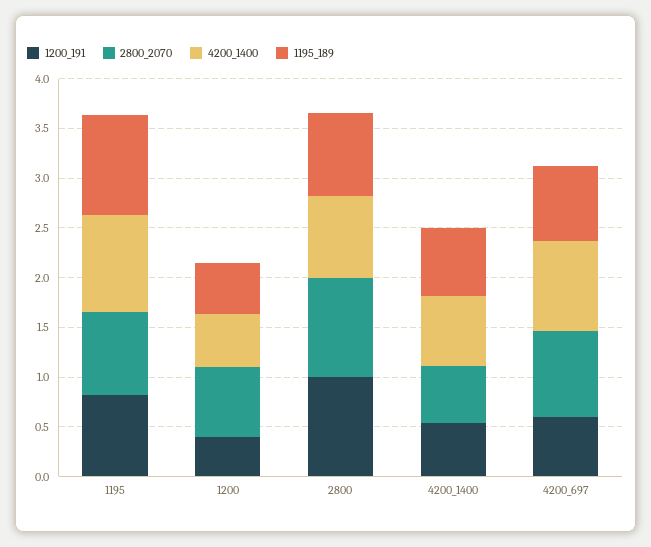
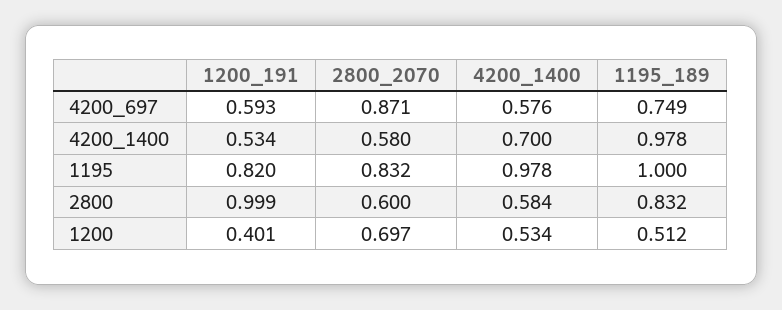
  {
    "1200_191": {
      "1195": 0.82,
      "1200": 0.401,
      "2800": 0.999,
      "4200_1400": 0.534,
      "4200_697": 0.593
    },
    "2800_2070": {
      "1195": 0.832,
      "1200": 0.697,
-     "2800": 1,
+     "2800": 0.6,
      "4200_1400": 0.58,
      "4200_697": 0.871
    },
    "4200_1400": {
      "1195": 0.978,
      "1200": 0.534,
-     "2800": 0.8,
+     "2800": 0.584,
      "4200_1400": 0.7,
-     "4200_697": 0.9
+     "4200_697": 0.576
    },
    "1195_189": {
      "1195": 1,
      "1200": 0.512,
      "2800": 0.832,
-     "4200_1400": 0.7,
+     "4200_1400": 0.978,
      "4200_697": 0.749
    }
  }

